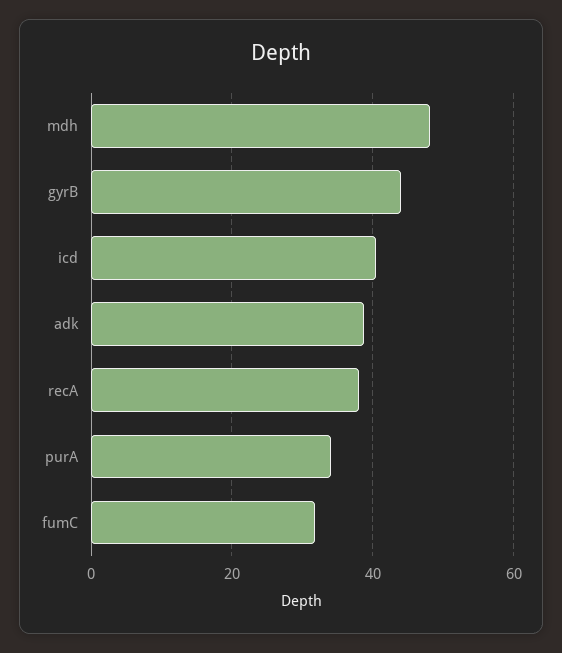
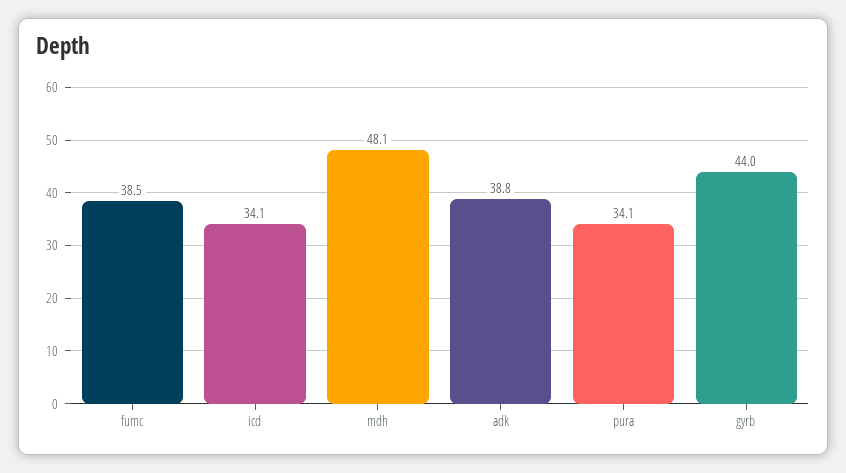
  {
    "mdh": 48.1,
    "gyrB": 44,
-   "icd": 40,
+   "icd": 34.1,
    "adk": 38.8,
-   "recA": 38,
    "purA": 34.1,
-   "fumC": 32
+   "fumC": 38.5
  }

